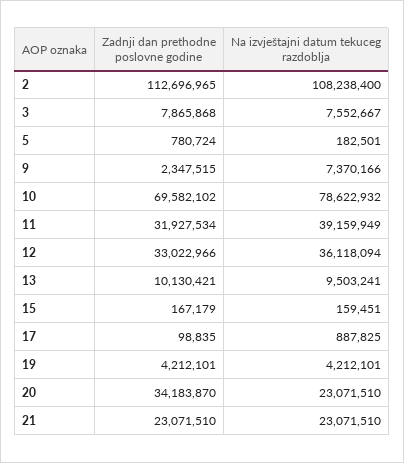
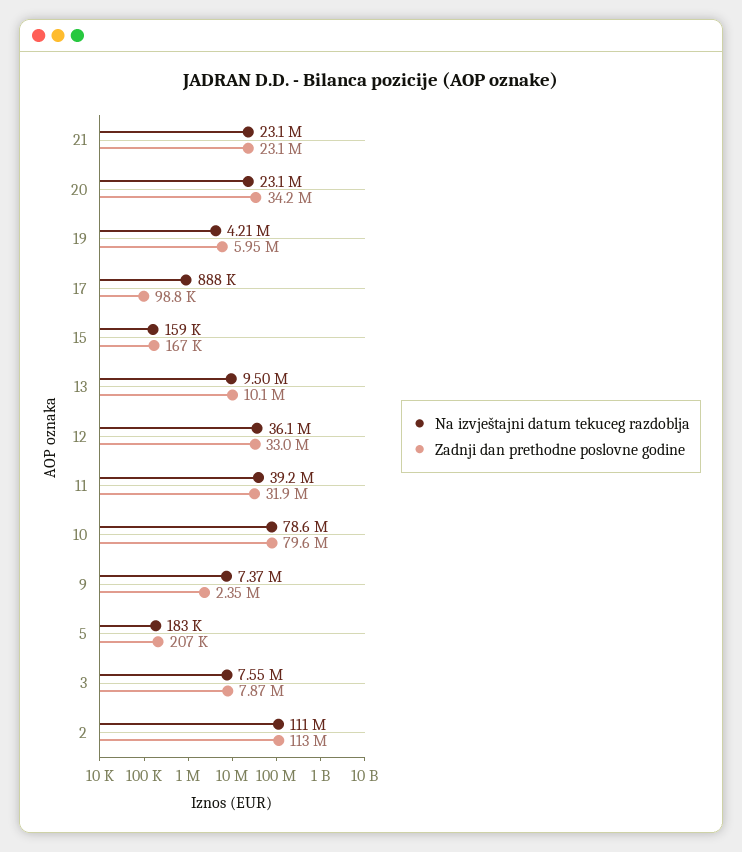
  {
    "Zadnji dan prethodne poslovne godine": {
      "2": 112696965,
      "3": 7865868,
-     "5": 780724,
+     "5": 207000,
      "9": 2347515,
-     "10": 69582102,
+     "10": 79600000,
      "11": 31927534,
      "12": 33022966,
      "13": 10130421,
      "15": 167179,
      "17": 98835,
-     "19": 4212101,
+     "19": 5950000,
      "20": 34183870,
      "21": 23071510
    },
    "Na izvještajni datum tekuceg razdoblja": {
-     "2": 108238400,
+     "2": 111000000,
      "3": 7552667,
      "5": 182501,
      "9": 7370166,
      "10": 78622932,
      "11": 39159949,
      "12": 36118094,
      "13": 9503241,
      "15": 159451,
      "17": 887825,
      "19": 4212101,
      "20": 23071510,
      "21": 23071510
    }
  }

